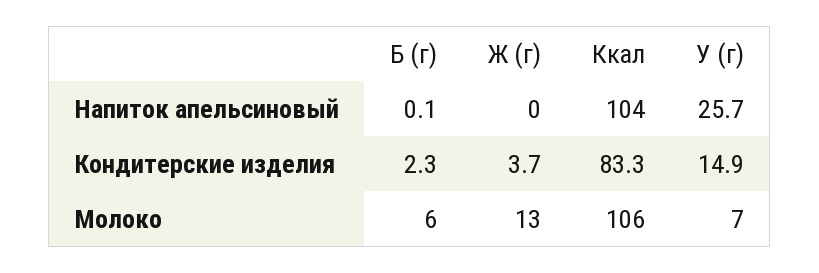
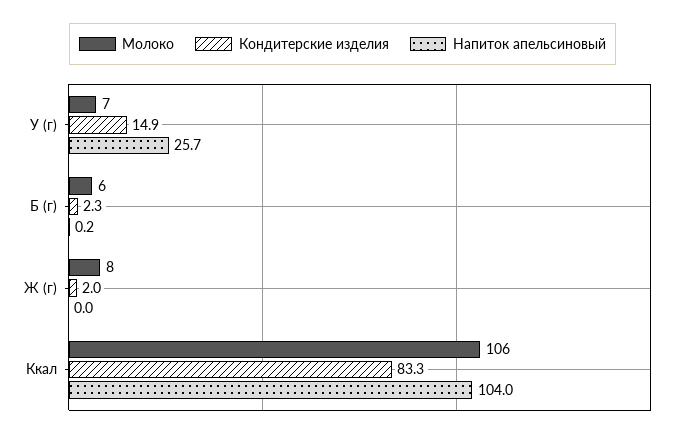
  {
    "Напиток апельсиновый": {
-     "Б (г)": 0.1,
+     "Б (г)": 0.2,
      "Ж (г)": 0,
      "Ккал": 104,
      "У (г)": 25.7
    },
    "Кондитерские изделия": {
      "Б (г)": 2.3,
-     "Ж (г)": 3.7,
+     "Ж (г)": 2,
      "Ккал": 83.3,
      "У (г)": 14.9
    },
    "Молоко": {
      "Б (г)": 6,
-     "Ж (г)": 13,
+     "Ж (г)": 8,
      "Ккал": 106,
      "У (г)": 7
    }
  }

